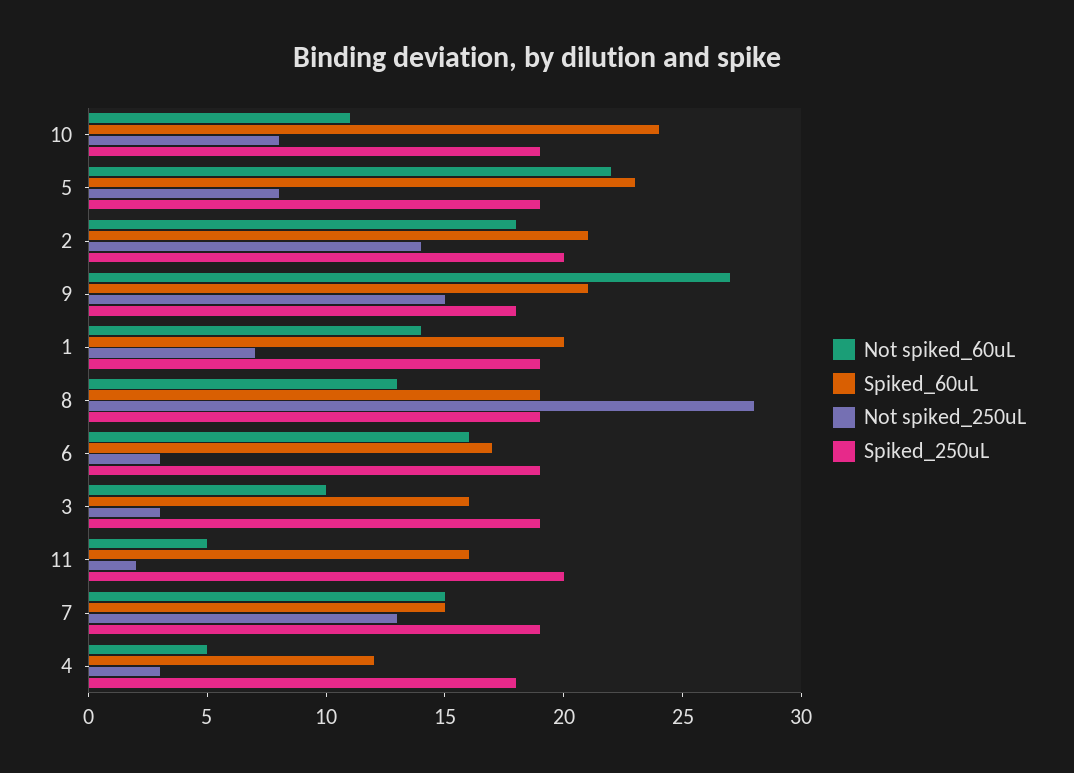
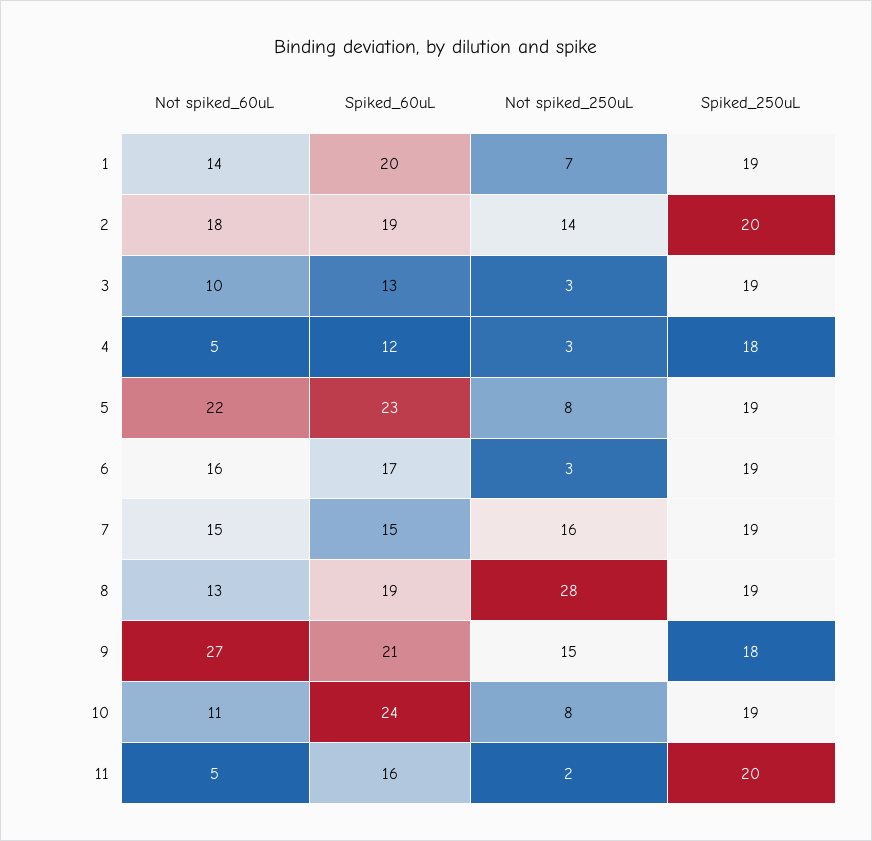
  {
    "Not spiked_60uL": {
      "10": 11,
      "5": 22,
      "2": 18,
      "9": 27,
      "1": 14,
      "8": 13,
      "6": 16,
      "3": 10,
      "11": 5,
      "7": 15,
      "4": 5
    },
    "Spiked_60uL": {
      "10": 24,
      "5": 23,
-     "2": 21,
+     "2": 19,
      "9": 21,
      "1": 20,
      "8": 19,
      "6": 17,
-     "3": 16,
+     "3": 13,
      "11": 16,
      "7": 15,
      "4": 12
    },
    "Not spiked_250uL": {
      "10": 8,
      "5": 8,
      "2": 14,
      "9": 15,
      "1": 7,
      "8": 28,
      "6": 3,
      "3": 3,
      "11": 2,
-     "7": 13,
+     "7": 16,
      "4": 3
    },
    "Spiked_250uL": {
      "10": 19,
      "5": 19,
      "2": 20,
      "9": 18,
      "1": 19,
      "8": 19,
      "6": 19,
      "3": 19,
      "11": 20,
      "7": 19,
      "4": 18
    }
  }

